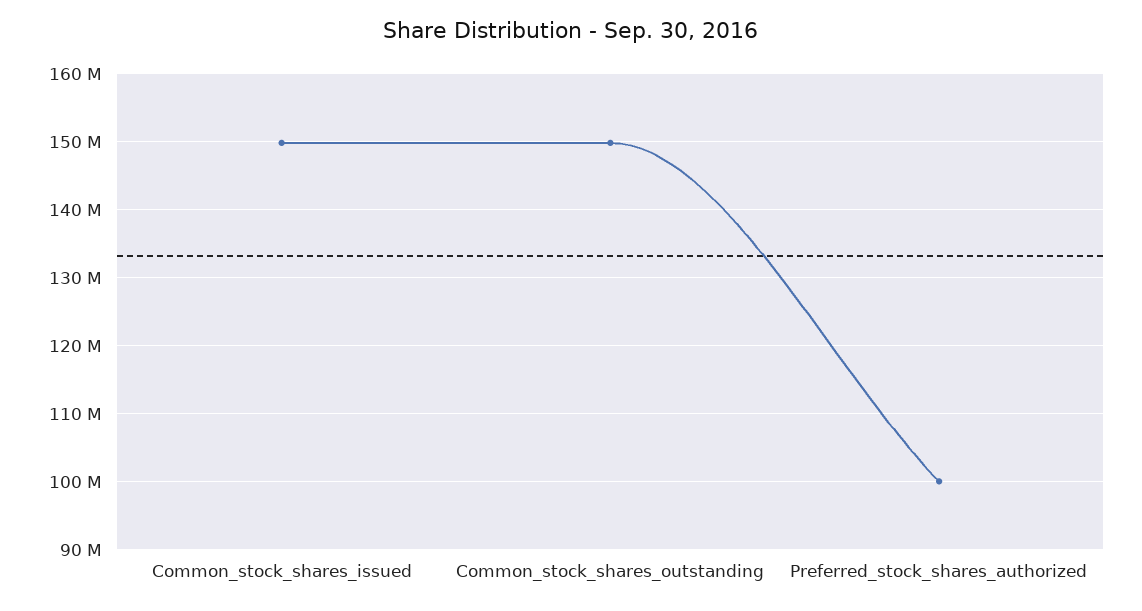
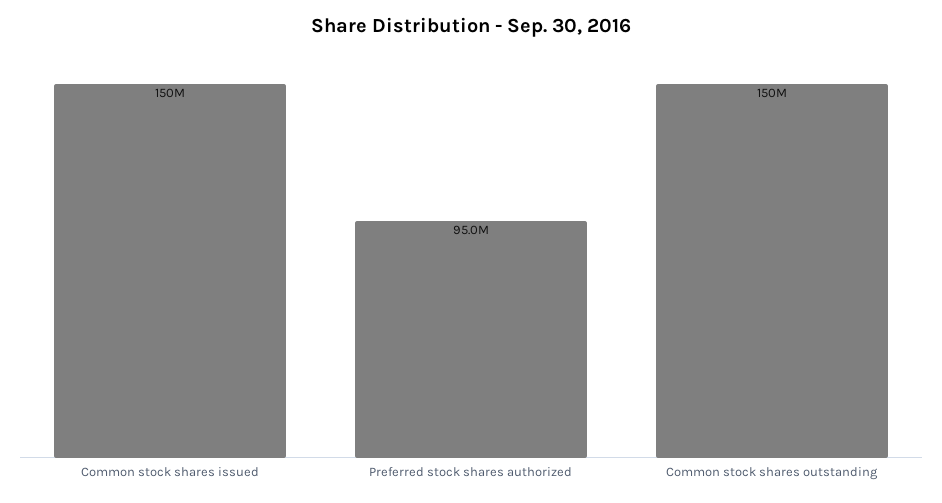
  {
    "Common_stock_shares_issued": 150000000,
    "Common_stock_shares_outstanding": 150000000,
-   "Preferred_stock_shares_authorized": 100000000
+   "Preferred_stock_shares_authorized": 95000000
  }

